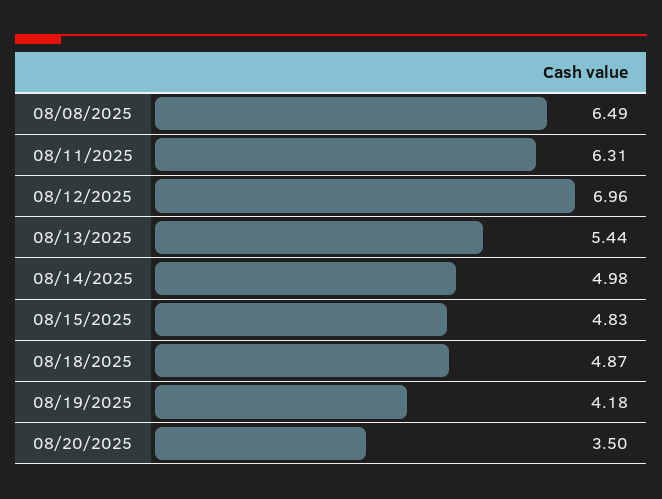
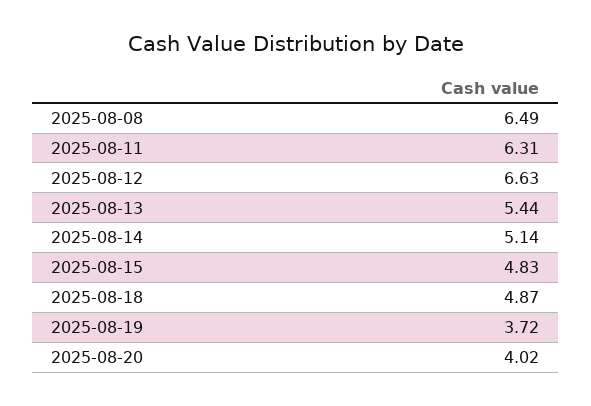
  {
    "08/08/2025": 6.49,
    "08/11/2025": 6.31,
-   "08/12/2025": 6.96,
+   "08/12/2025": 6.63,
    "08/13/2025": 5.44,
-   "08/14/2025": 4.98,
+   "08/14/2025": 5.14,
    "08/15/2025": 4.83,
    "08/18/2025": 4.87,
-   "08/19/2025": 4.18,
+   "08/19/2025": 3.72,
-   "08/20/2025": 3.5
+   "08/20/2025": 4.02
  }

